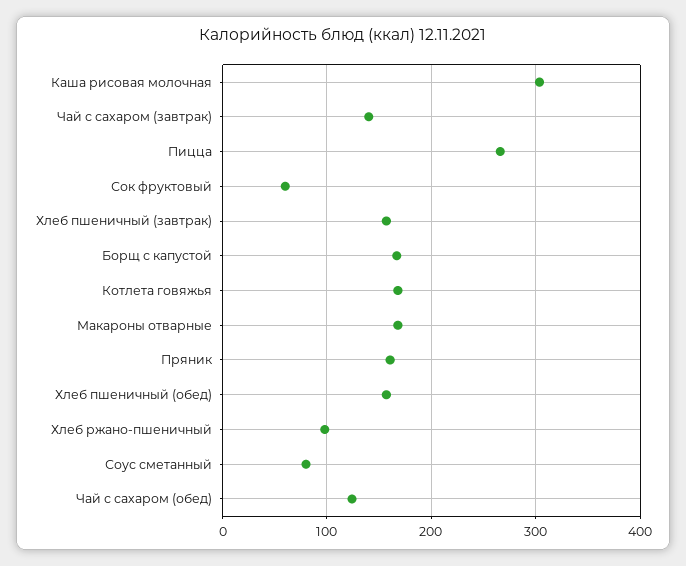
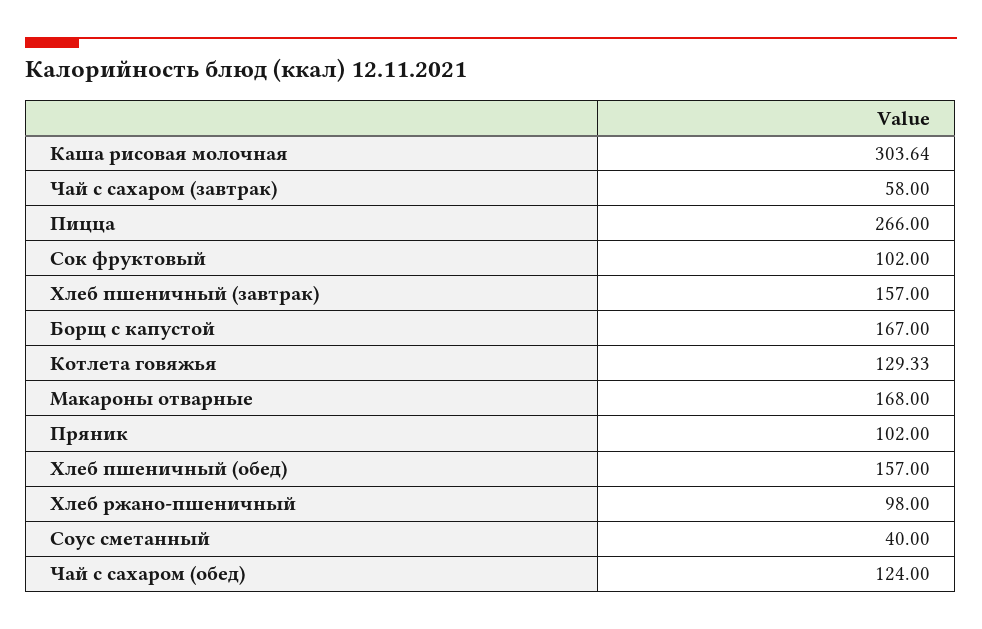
  {
    "Каша рисовая молочная": 303.64,
-   "Чай с сахаром (завтрак)": 140,
+   "Чай с сахаром (завтрак)": 58,
    "Пицца": 266,
-   "Сок фруктовый": 60,
+   "Сок фруктовый": 102,
    "Хлеб пшеничный (завтрак)": 157,
    "Борщ с капустой": 167,
-   "Котлета говяжья": 170,
+   "Котлета говяжья": 129.33,
    "Макароны отварные": 168,
-   "Пряник": 160,
+   "Пряник": 102,
    "Хлеб пшеничный (обед)": 157,
    "Хлеб ржано-пшеничный": 98,
-   "Соус сметанный": 80,
+   "Соус сметанный": 40,
    "Чай с сахаром (обед)": 124
  }

